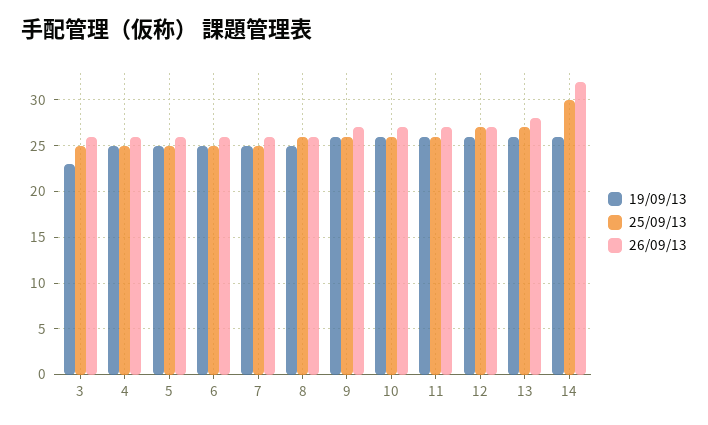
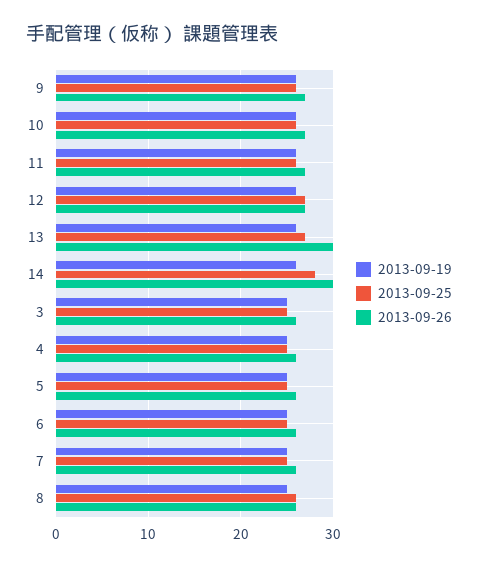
  {
    "19/09/13": {
-     "3": 23,
+     "3": 25,
      "4": 25,
      "5": 25,
      "6": 25,
      "7": 25,
      "8": 25,
      "9": 26,
      "10": 26,
      "11": 26,
      "12": 26,
      "13": 26,
      "14": 26
    },
    "25/09/13": {
      "3": 25,
      "4": 25,
      "5": 25,
      "6": 25,
      "7": 25,
      "8": 26,
      "9": 26,
      "10": 26,
      "11": 26,
      "12": 27,
      "13": 27,
-     "14": 30
+     "14": 28
    },
    "26/09/13": {
      "3": 26,
      "4": 26,
      "5": 26,
      "6": 26,
      "7": 26,
      "8": 26,
      "9": 27,
      "10": 27,
      "11": 27,
      "12": 27,
-     "13": 28,
+     "13": 30,
-     "14": 32
+     "14": 30
    }
  }

